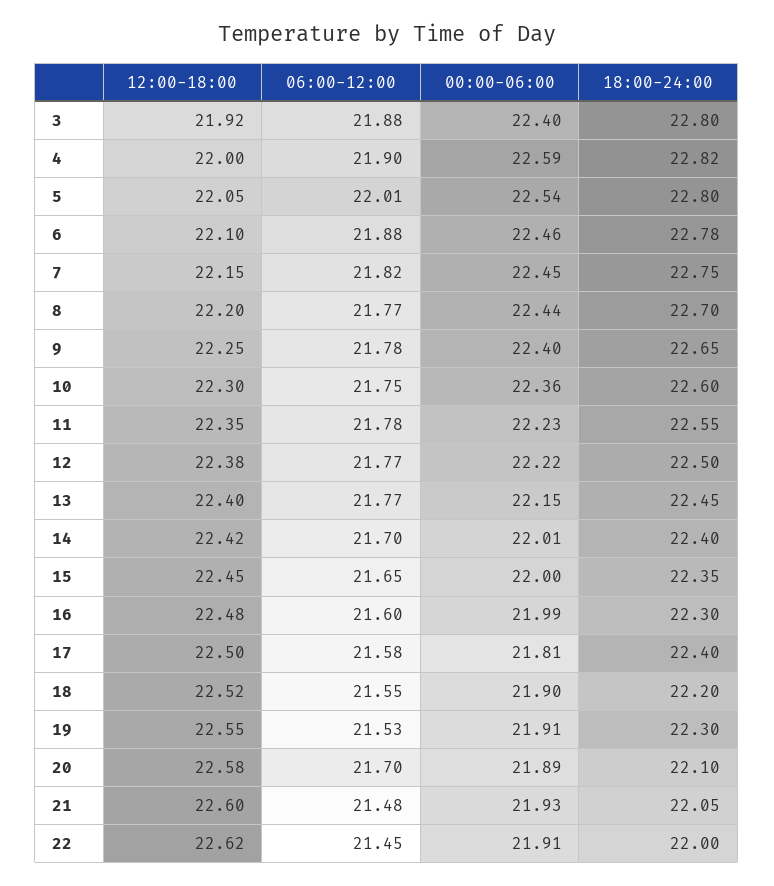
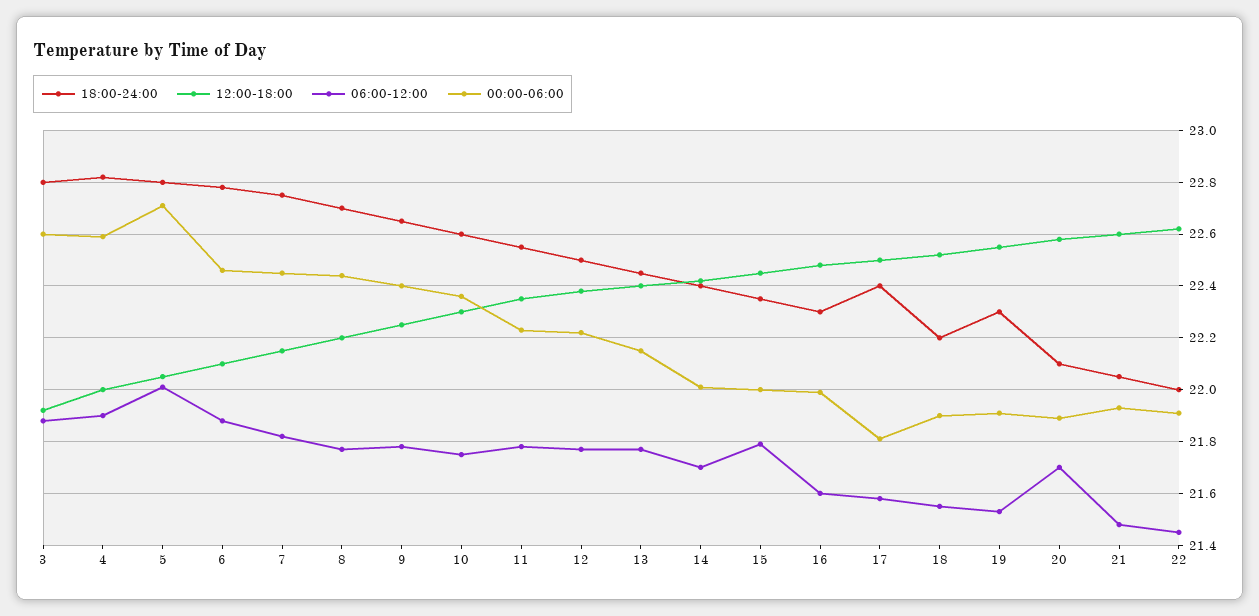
  {
    "12:00-18:00": {
      "3": 21.92,
      "4": 22,
      "5": 22.05,
      "6": 22.1,
      "7": 22.15,
      "8": 22.2,
      "9": 22.25,
      "10": 22.3,
      "11": 22.35,
      "12": 22.38,
      "13": 22.4,
      "14": 22.42,
      "15": 22.45,
      "16": 22.48,
      "17": 22.5,
      "18": 22.52,
      "19": 22.55,
      "20": 22.58,
      "21": 22.6,
      "22": 22.62
    },
    "06:00-12:00": {
      "3": 21.88,
      "4": 21.9,
      "5": 22.01,
      "6": 21.88,
      "7": 21.82,
      "8": 21.77,
      "9": 21.78,
      "10": 21.75,
      "11": 21.78,
      "12": 21.77,
      "13": 21.77,
      "14": 21.7,
-     "15": 21.65,
+     "15": 21.8,
      "16": 21.6,
      "17": 21.58,
      "18": 21.55,
      "19": 21.53,
      "20": 21.7,
      "21": 21.48,
      "22": 21.45
    },
    "00:00-06:00": {
-     "3": 22.4,
+     "3": 22.6,
      "4": 22.59,
-     "5": 22.54,
+     "5": 22.7,
      "6": 22.46,
      "7": 22.45,
      "8": 22.44,
      "9": 22.4,
      "10": 22.36,
      "11": 22.23,
      "12": 22.22,
      "13": 22.15,
      "14": 22.01,
      "15": 22,
      "16": 21.99,
      "17": 21.81,
      "18": 21.9,
      "19": 21.91,
      "20": 21.89,
      "21": 21.93,
      "22": 21.91
    },
    "18:00-24:00": {
      "3": 22.8,
      "4": 22.82,
      "5": 22.8,
      "6": 22.78,
      "7": 22.75,
      "8": 22.7,
      "9": 22.65,
      "10": 22.6,
      "11": 22.55,
      "12": 22.5,
      "13": 22.45,
      "14": 22.4,
      "15": 22.35,
      "16": 22.3,
      "17": 22.4,
      "18": 22.2,
      "19": 22.3,
      "20": 22.1,
      "21": 22.05,
      "22": 22
    }
  }

